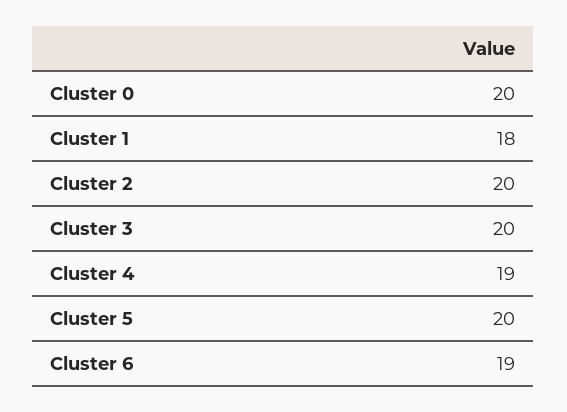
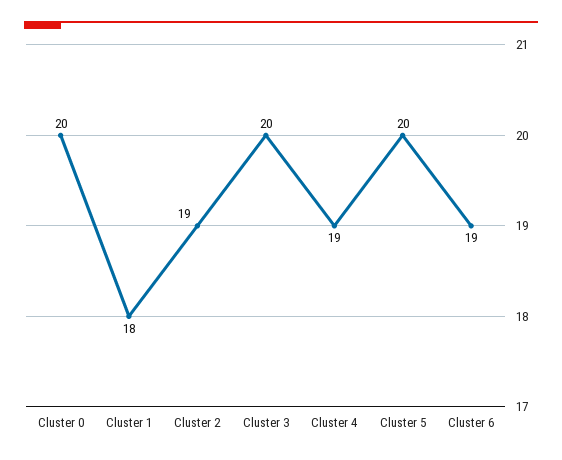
  {
    "Cluster 0": 20,
    "Cluster 1": 18,
-   "Cluster 2": 20,
+   "Cluster 2": 19,
    "Cluster 3": 20,
    "Cluster 4": 19,
    "Cluster 5": 20,
    "Cluster 6": 19
  }

